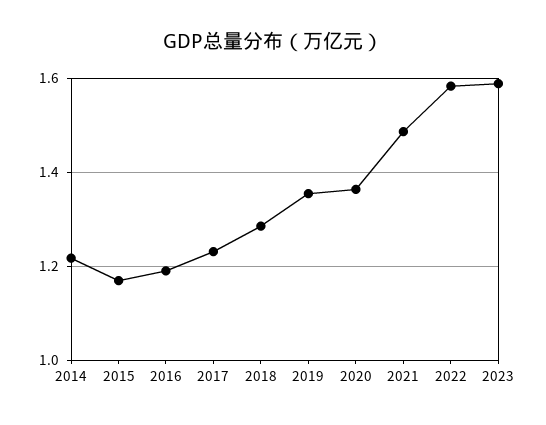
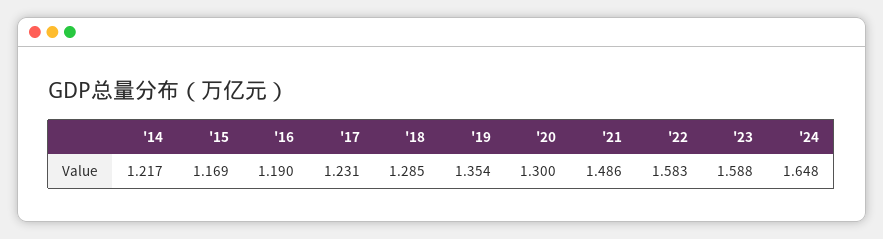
  {
    "2014": 1.217,
    "2015": 1.169,
    "2016": 1.19,
    "2017": 1.231,
    "2018": 1.285,
    "2019": 1.354,
-   "2020": 1.36,
+   "2020": 1.3,
    "2021": 1.486,
    "2022": 1.583,
-   "2023": 1.588
+   "2023": 1.588,
+   "'24": 1.648
  }

